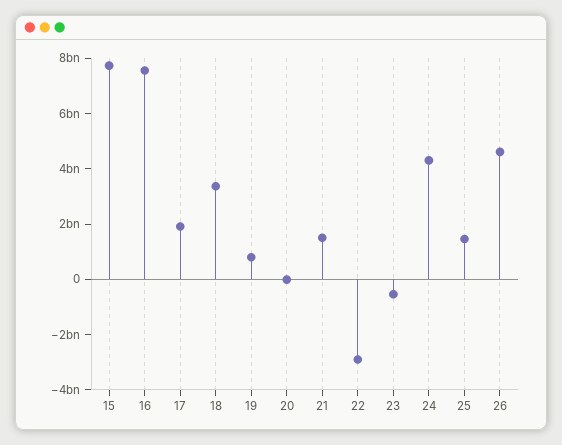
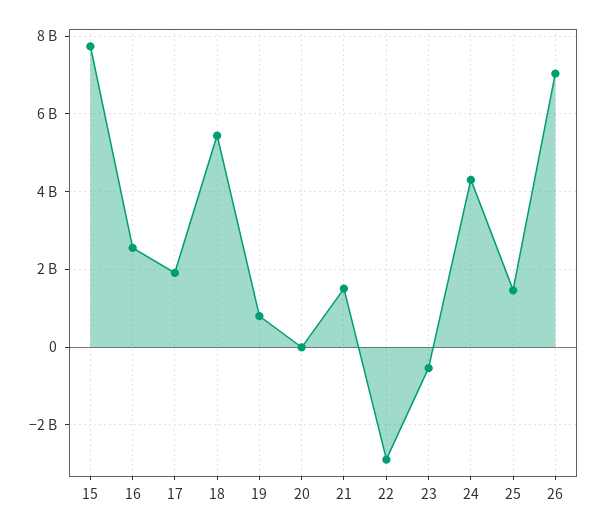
  {
    "15": 7800000000,
-   "16": 7500000000,
+   "16": 2600000000,
    "17": 2000000000,
-   "18": 3500000000,
+   "18": 5400000000,
    "19": 800000000,
    "20": 0,
    "21": 1600000000,
    "22": -2800000000,
    "23": -600000000,
    "24": 4400000000,
    "25": 1400000000,
-   "26": 4500000000
+   "26": 7000000000
  }

